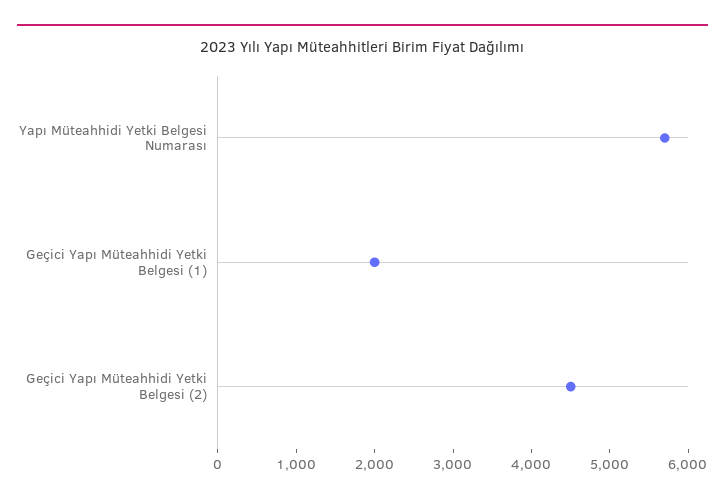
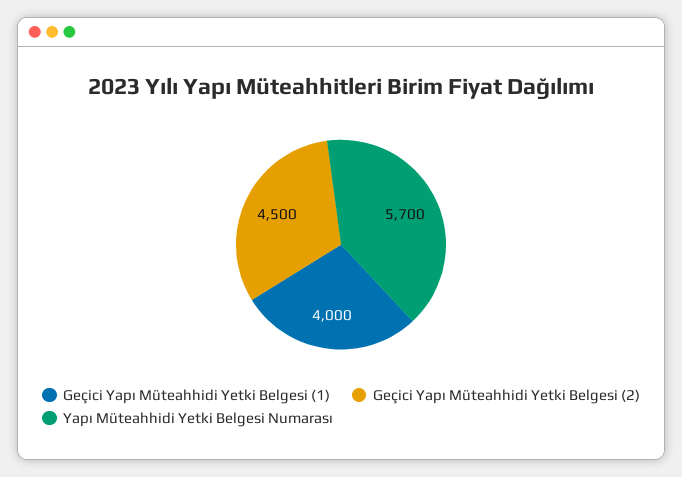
  {
    "Yapı Müteahhidi Yetki Belgesi Numarası": 5700,
-   "Geçici Yapı Müteahhidi Yetki Belgesi (1)": 2000,
+   "Geçici Yapı Müteahhidi Yetki Belgesi (1)": 4000,
    "Geçici Yapı Müteahhidi Yetki Belgesi (2)": 4500
  }

